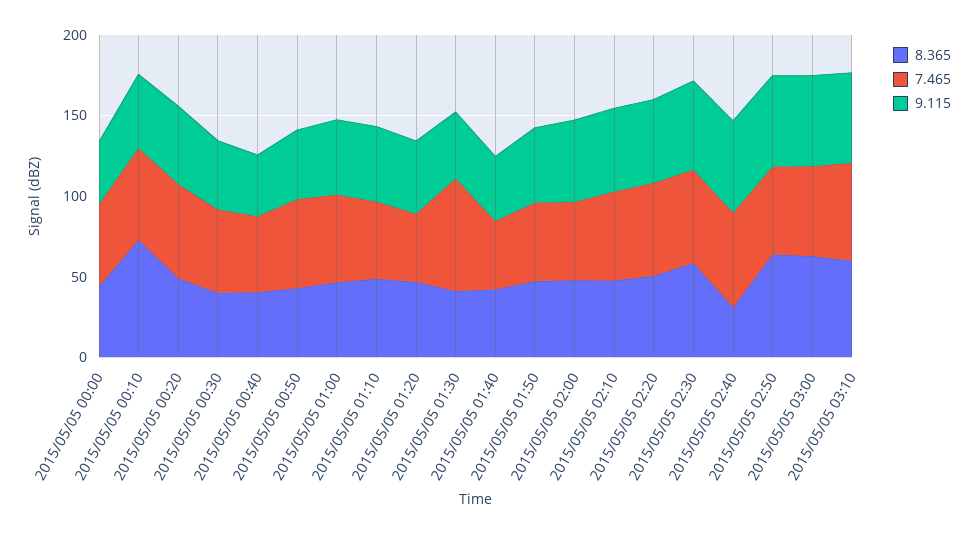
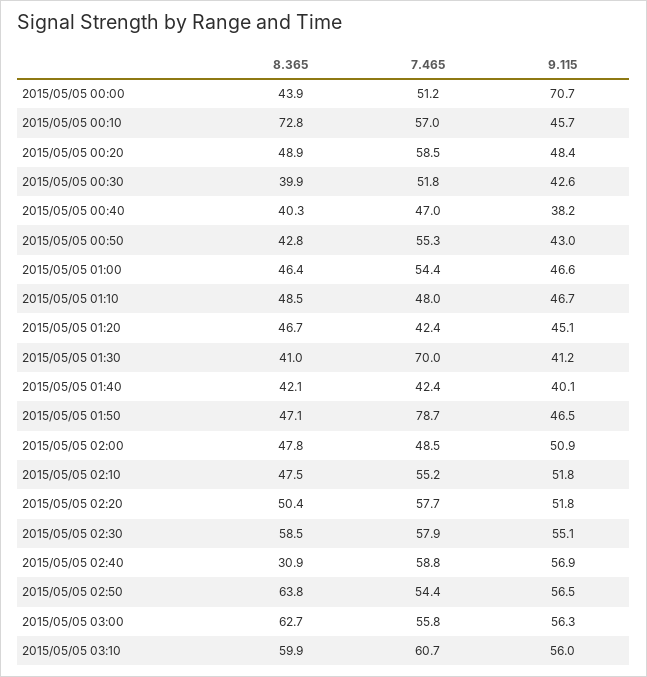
  {
    "8.365": {
      "2015/05/05 00:00": 43.9,
      "2015/05/05 00:10": 72.8,
      "2015/05/05 00:20": 48.9,
      "2015/05/05 00:30": 39.9,
      "2015/05/05 00:40": 40.3,
      "2015/05/05 00:50": 42.8,
      "2015/05/05 01:00": 46.4,
      "2015/05/05 01:10": 48.5,
      "2015/05/05 01:20": 46.7,
      "2015/05/05 01:30": 41,
      "2015/05/05 01:40": 42.1,
      "2015/05/05 01:50": 47.1,
      "2015/05/05 02:00": 47.8,
      "2015/05/05 02:10": 47.5,
      "2015/05/05 02:20": 50.4,
      "2015/05/05 02:30": 58.5,
      "2015/05/05 02:40": 30.9,
      "2015/05/05 02:50": 63.8,
      "2015/05/05 03:00": 62.7,
      "2015/05/05 03:10": 59.9
    },
    "7.465": {
      "2015/05/05 00:00": 51.2,
      "2015/05/05 00:10": 57,
      "2015/05/05 00:20": 58.5,
      "2015/05/05 00:30": 51.8,
      "2015/05/05 00:40": 47,
      "2015/05/05 00:50": 55.3,
      "2015/05/05 01:00": 54.4,
      "2015/05/05 01:10": 48,
      "2015/05/05 01:20": 42.4,
      "2015/05/05 01:30": 70,
      "2015/05/05 01:40": 42.4,
-     "2015/05/05 01:50": 50,
+     "2015/05/05 01:50": 78.7,
      "2015/05/05 02:00": 48.5,
      "2015/05/05 02:10": 55.2,
      "2015/05/05 02:20": 57.7,
      "2015/05/05 02:30": 57.9,
      "2015/05/05 02:40": 58.8,
      "2015/05/05 02:50": 54.4,
      "2015/05/05 03:00": 55.8,
      "2015/05/05 03:10": 60.7
    },
    "9.115": {
-     "2015/05/05 00:00": 40,
+     "2015/05/05 00:00": 70.7,
      "2015/05/05 00:10": 45.7,
      "2015/05/05 00:20": 48.4,
      "2015/05/05 00:30": 42.6,
      "2015/05/05 00:40": 38.2,
      "2015/05/05 00:50": 43,
      "2015/05/05 01:00": 46.6,
      "2015/05/05 01:10": 46.7,
      "2015/05/05 01:20": 45.1,
      "2015/05/05 01:30": 41.2,
      "2015/05/05 01:40": 40.1,
      "2015/05/05 01:50": 46.5,
      "2015/05/05 02:00": 50.9,
      "2015/05/05 02:10": 51.8,
      "2015/05/05 02:20": 51.8,
      "2015/05/05 02:30": 55.1,
      "2015/05/05 02:40": 56.9,
      "2015/05/05 02:50": 56.5,
      "2015/05/05 03:00": 56.3,
      "2015/05/05 03:10": 56
    }
  }

